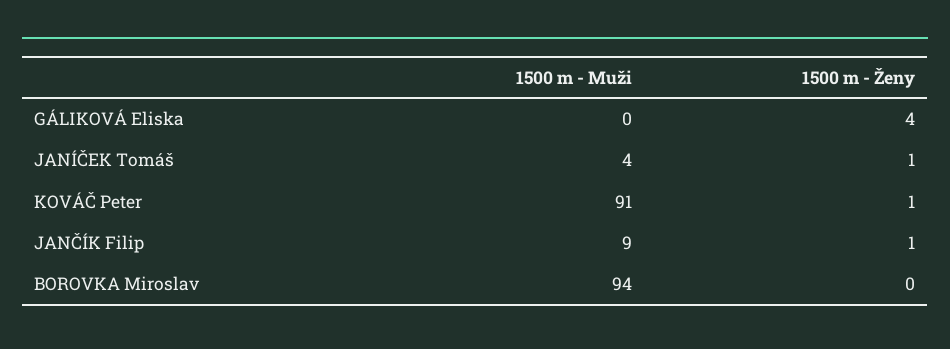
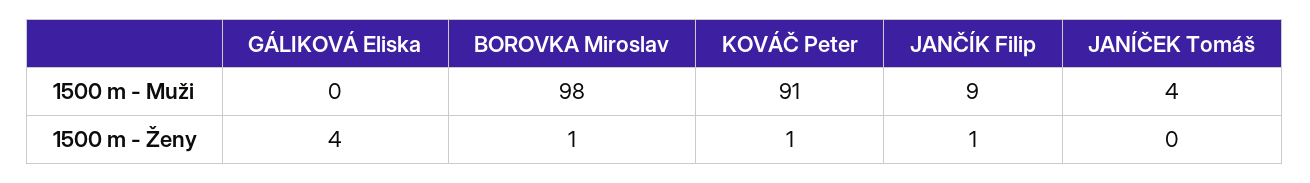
  {
    "1500 m - Muži": {
      "GÁLIKOVÁ Eliska": 0,
      "JANÍČEK Tomáš": 4,
      "KOVÁČ Peter": 91,
      "JANČÍK Filip": 9,
-     "BOROVKA Miroslav": 94
+     "BOROVKA Miroslav": 98
    },
    "1500 m - Ženy": {
      "GÁLIKOVÁ Eliska": 4,
-     "JANÍČEK Tomáš": 1,
+     "JANÍČEK Tomáš": 0,
      "KOVÁČ Peter": 1,
      "JANČÍK Filip": 1,
-     "BOROVKA Miroslav": 0
+     "BOROVKA Miroslav": 1
    }
  }

